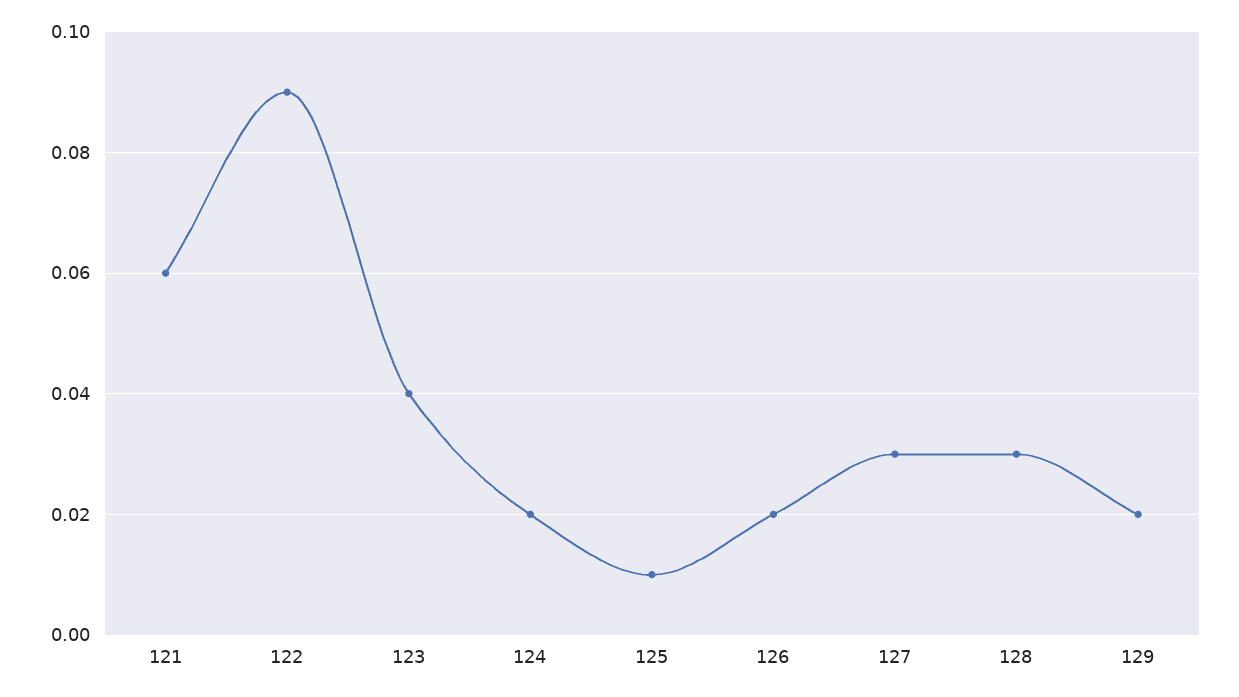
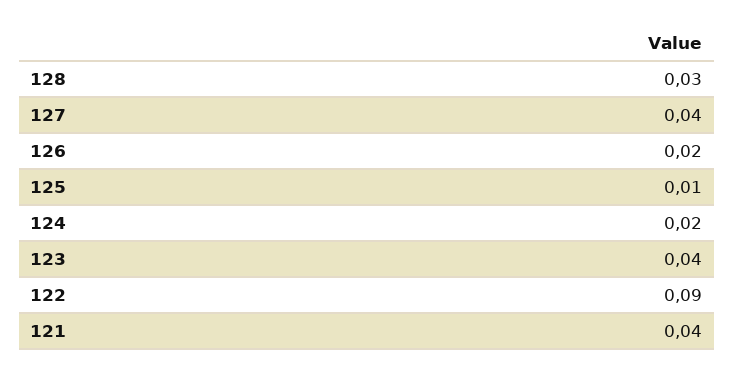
  {
-   "121": 0.06,
+   "121": 0.04,
    "122": 0.09,
    "123": 0.04,
    "124": 0.02,
    "125": 0.01,
    "126": 0.02,
-   "127": 0.03,
+   "127": 0.04,
-   "128": 0.03,
+   "128": 0.03
-   "129": 0.02
  }

